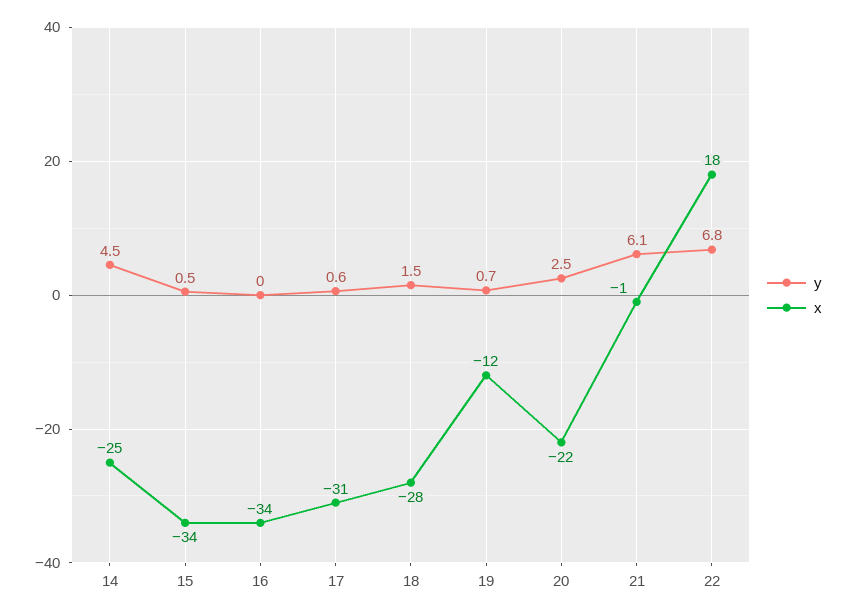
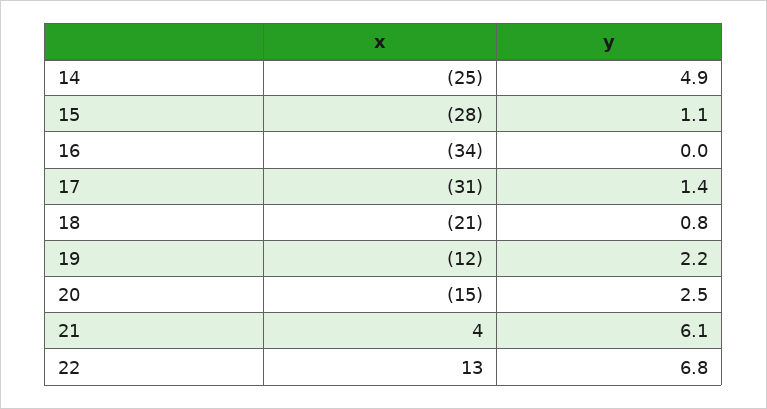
  {
    "y": {
-     "14": 4.5,
+     "14": 4.9,
-     "15": 0.5,
+     "15": 1.1,
      "16": 0,
-     "17": 0.6,
+     "17": 1.4,
-     "18": 1.5,
+     "18": 0.8,
-     "19": 0.7,
+     "19": 2.2,
      "20": 2.5,
      "21": 6.1,
      "22": 6.8
    },
    "x": {
      "14": -25,
-     "15": -34,
+     "15": -28,
      "16": -34,
      "17": -31,
-     "18": -28,
+     "18": -21,
      "19": -12,
-     "20": -22,
+     "20": -15,
-     "21": -1,
+     "21": 4,
-     "22": 18
+     "22": 13
    }
  }

